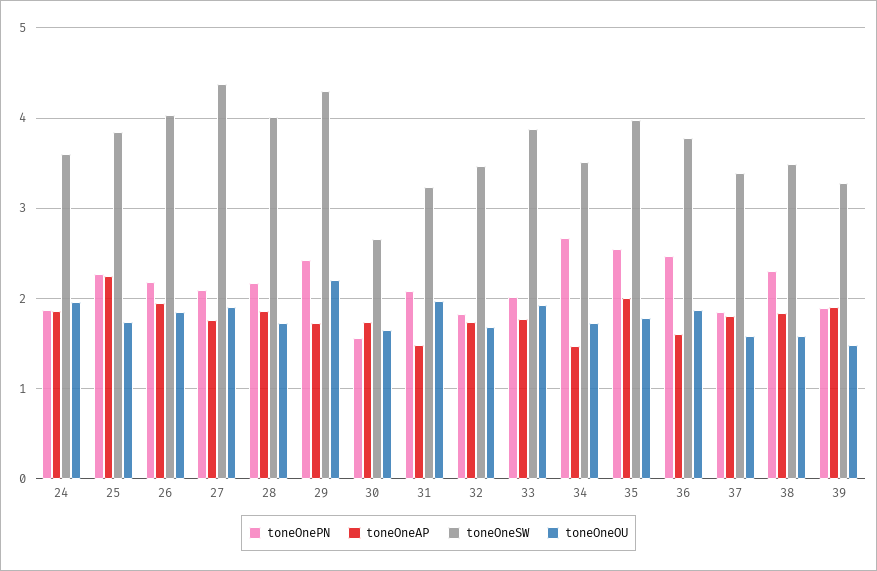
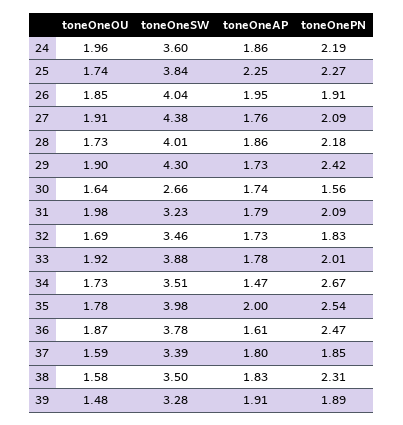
  {
    "toneOnePN": {
-     "24": 1.9,
+     "24": 2.19,
      "25": 2.27,
-     "26": 2.2,
+     "26": 1.91,
      "27": 2.09,
      "28": 2.18,
      "29": 2.42,
      "30": 1.56,
      "31": 2.09,
      "32": 1.83,
      "33": 2.01,
      "34": 2.67,
      "35": 2.54,
      "36": 2.47,
      "37": 1.85,
      "38": 2.31,
      "39": 1.89
    },
    "toneOneAP": {
      "24": 1.86,
      "25": 2.25,
      "26": 1.95,
      "27": 1.76,
      "28": 1.86,
      "29": 1.73,
      "30": 1.74,
-     "31": 1.5,
+     "31": 1.79,
      "32": 1.73,
      "33": 1.78,
      "34": 1.47,
      "35": 2,
      "36": 1.61,
      "37": 1.8,
      "38": 1.83,
      "39": 1.91
    },
    "toneOneSW": {
      "24": 3.6,
      "25": 3.84,
      "26": 4.04,
      "27": 4.38,
      "28": 4.01,
      "29": 4.3,
      "30": 2.66,
      "31": 3.23,
      "32": 3.46,
      "33": 3.88,
      "34": 3.51,
      "35": 3.98,
      "36": 3.78,
      "37": 3.39,
      "38": 3.5,
      "39": 3.28
    },
    "toneOneOU": {
      "24": 1.96,
      "25": 1.74,
      "26": 1.85,
      "27": 1.91,
      "28": 1.73,
-     "29": 2.2,
+     "29": 1.9,
      "30": 1.64,
      "31": 1.98,
      "32": 1.69,
      "33": 1.92,
      "34": 1.73,
      "35": 1.78,
      "36": 1.87,
      "37": 1.59,
      "38": 1.58,
      "39": 1.48
    }
  }

